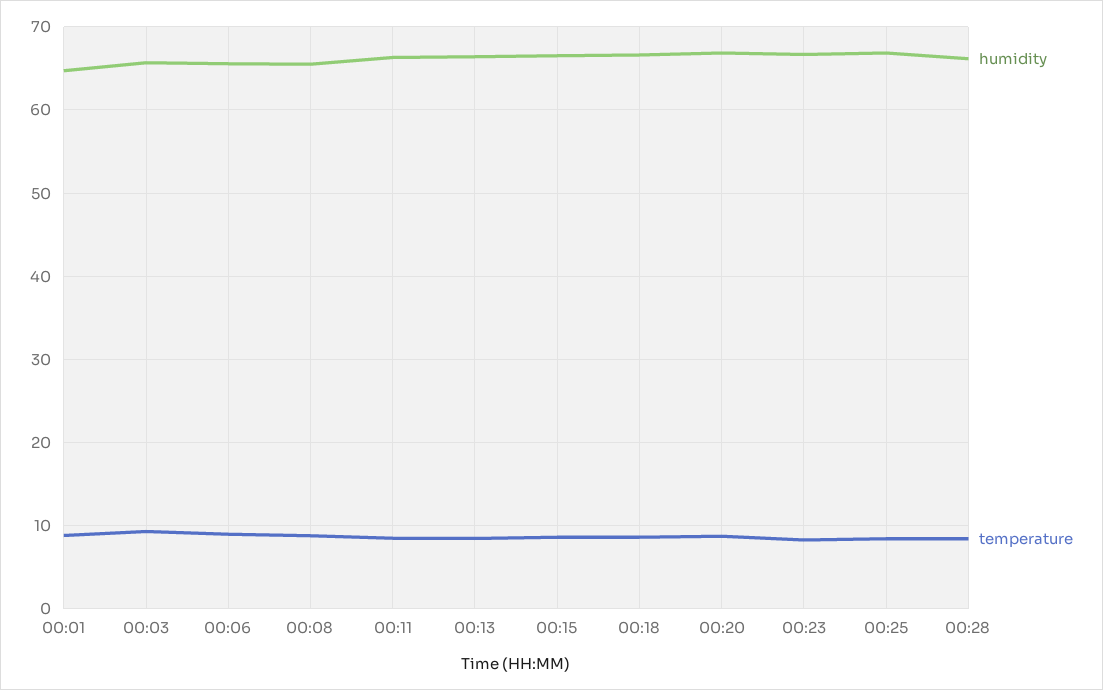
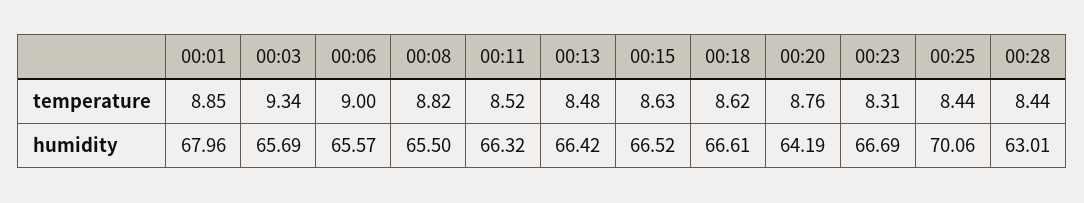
  {
    "humidity": {
-     "00:01": 65,
+     "00:01": 67.96,
      "00:03": 65.69,
      "00:06": 65.57,
      "00:08": 65.5,
      "00:11": 66.32,
      "00:13": 66.42,
      "00:15": 66.52,
      "00:18": 66.61,
-     "00:20": 67,
+     "00:20": 64.19,
      "00:23": 66.69,
-     "00:25": 67,
+     "00:25": 70.06,
-     "00:28": 66
+     "00:28": 63.01
    },
    "temperature": {
      "00:01": 8.85,
      "00:03": 9.34,
      "00:06": 9,
      "00:08": 8.82,
      "00:11": 8.52,
      "00:13": 8.48,
      "00:15": 8.63,
      "00:18": 8.62,
      "00:20": 8.76,
      "00:23": 8.31,
      "00:25": 8.44,
      "00:28": 8.44
    }
  }

